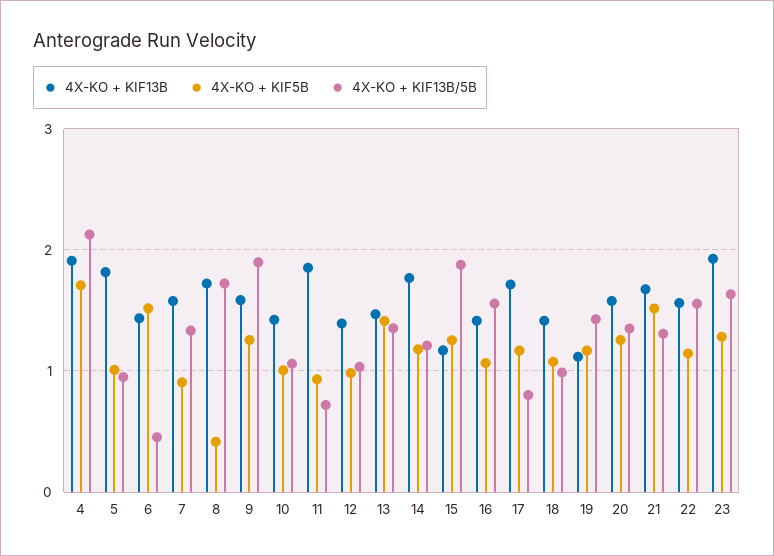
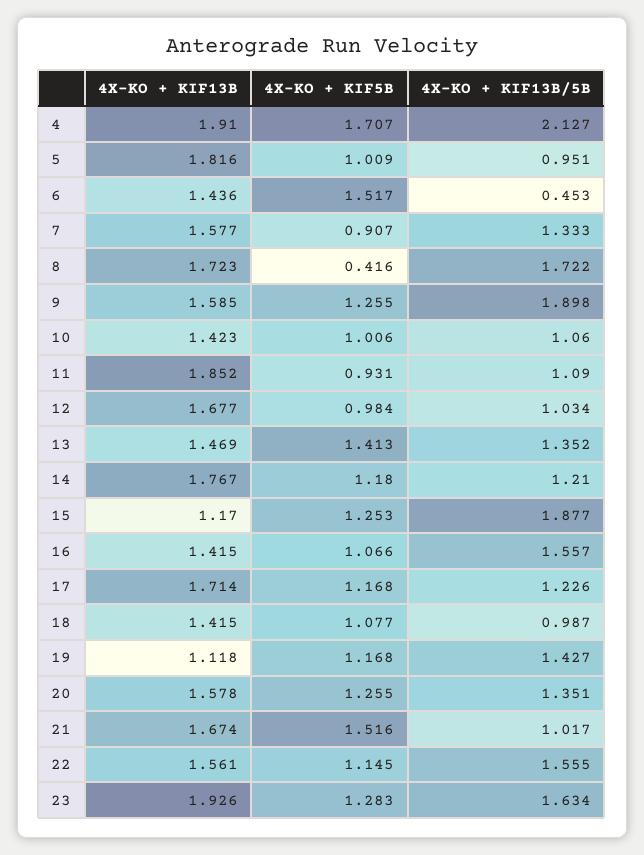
  {
    "4X-KO + KIF13B": {
      "4": 1.91,
      "5": 1.816,
      "6": 1.436,
      "7": 1.577,
      "8": 1.723,
      "9": 1.585,
      "10": 1.423,
      "11": 1.852,
-     "12": 1.4,
+     "12": 1.677,
      "13": 1.469,
      "14": 1.767,
      "15": 1.17,
      "16": 1.415,
      "17": 1.714,
      "18": 1.415,
      "19": 1.118,
      "20": 1.578,
      "21": 1.674,
      "22": 1.561,
      "23": 1.926
    },
    "4X-KO + KIF5B": {
      "4": 1.707,
      "5": 1.009,
      "6": 1.517,
      "7": 0.907,
      "8": 0.416,
      "9": 1.255,
      "10": 1.006,
      "11": 0.931,
      "12": 0.984,
      "13": 1.413,
      "14": 1.18,
      "15": 1.253,
      "16": 1.066,
      "17": 1.168,
      "18": 1.077,
      "19": 1.168,
      "20": 1.255,
      "21": 1.516,
      "22": 1.145,
      "23": 1.283
    },
    "4X-KO + KIF13B/5B": {
      "4": 2.127,
      "5": 0.951,
      "6": 0.453,
      "7": 1.333,
      "8": 1.722,
      "9": 1.898,
      "10": 1.06,
-     "11": 0.7,
+     "11": 1.09,
      "12": 1.034,
      "13": 1.352,
      "14": 1.21,
      "15": 1.877,
      "16": 1.557,
-     "17": 0.8,
+     "17": 1.226,
      "18": 0.987,
      "19": 1.427,
      "20": 1.351,
-     "21": 1.3,
+     "21": 1.017,
      "22": 1.555,
      "23": 1.634
    }
  }

